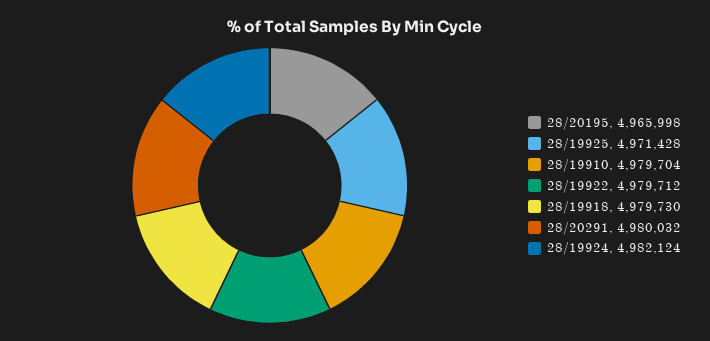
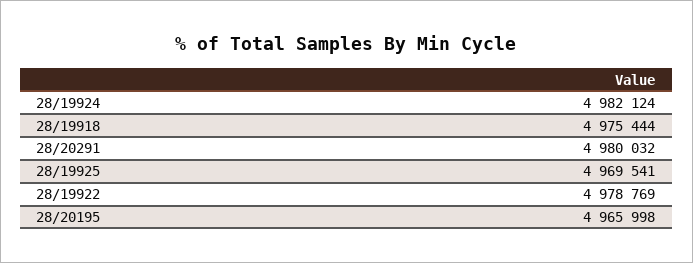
  {
    "28/20195": 4965998,
-   "28/19925": 4971428,
+   "28/19925": 4969541,
-   "28/19910": 4979704,
-   "28/19922": 4979712,
+   "28/19922": 4978769,
-   "28/19918": 4979730,
+   "28/19918": 4975444,
    "28/20291": 4980032,
    "28/19924": 4982124
  }

